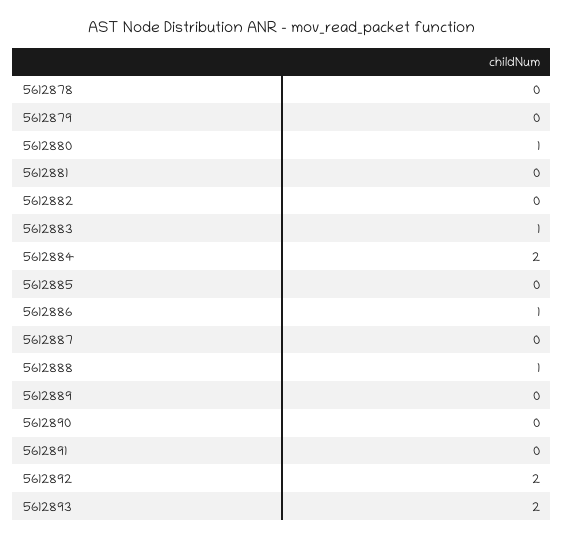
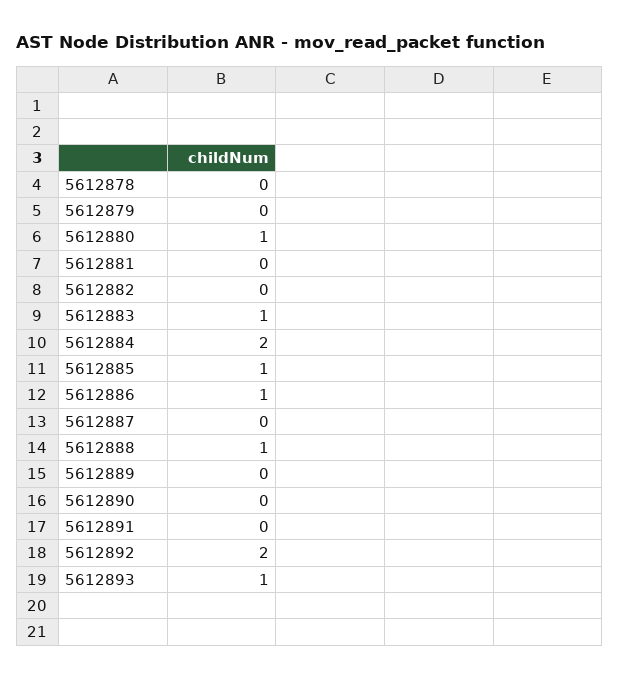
  {
    "5612878": 0,
    "5612879": 0,
    "5612880": 1,
    "5612881": 0,
    "5612882": 0,
    "5612883": 1,
    "5612884": 2,
-   "5612885": 0,
+   "5612885": 1,
    "5612886": 1,
    "5612887": 0,
    "5612888": 1,
    "5612889": 0,
    "5612890": 0,
    "5612891": 0,
    "5612892": 2,
-   "5612893": 2
+   "5612893": 1
  }

